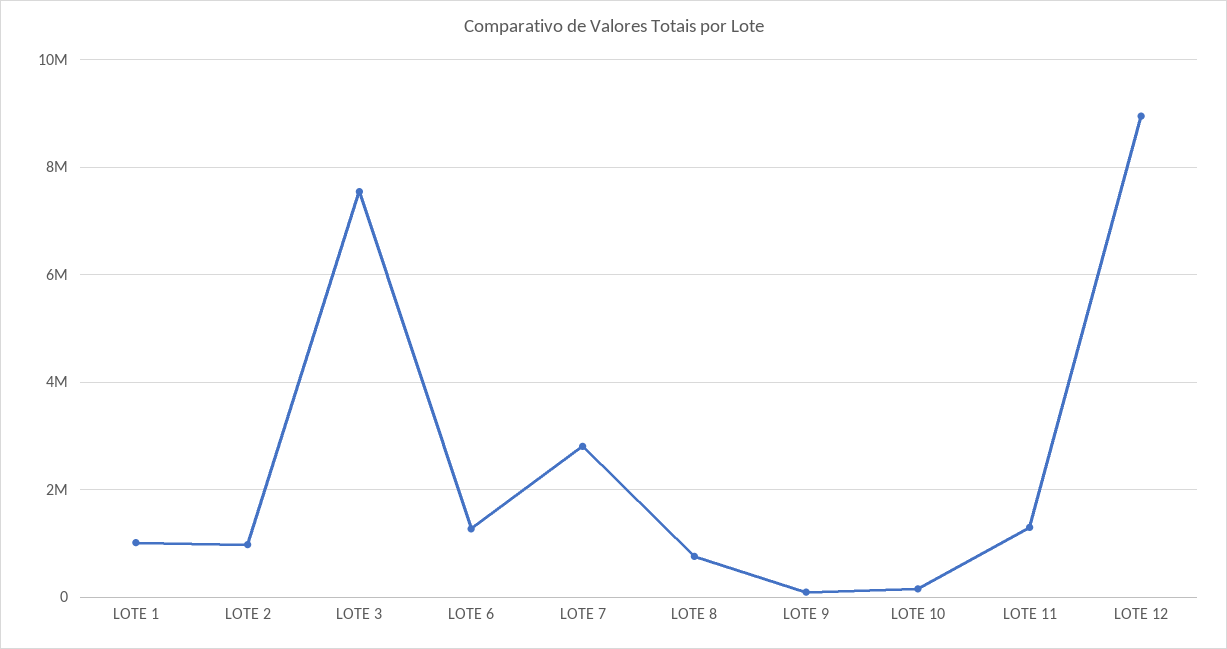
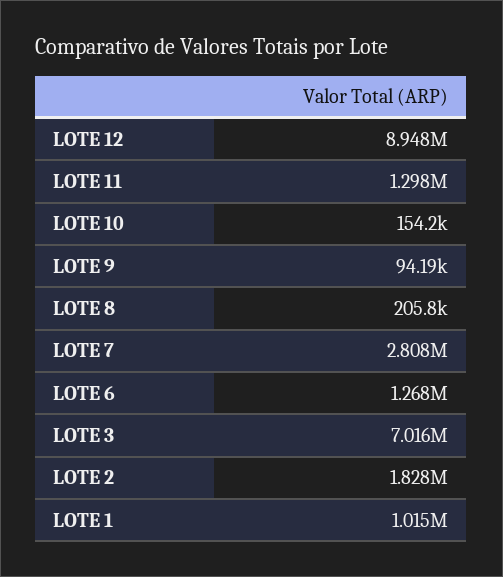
  {
    "LOTE 1": 1015000,
-   "LOTE 2": 1000000,
+   "LOTE 2": 1828000,
-   "LOTE 3": 7600000,
+   "LOTE 3": 7016000,
    "LOTE 6": 1268000,
    "LOTE 7": 2808000,
-   "LOTE 8": 800000,
+   "LOTE 8": 205800,
    "LOTE 9": 94190,
    "LOTE 10": 154200,
    "LOTE 11": 1298000,
    "LOTE 12": 8948000
  }

